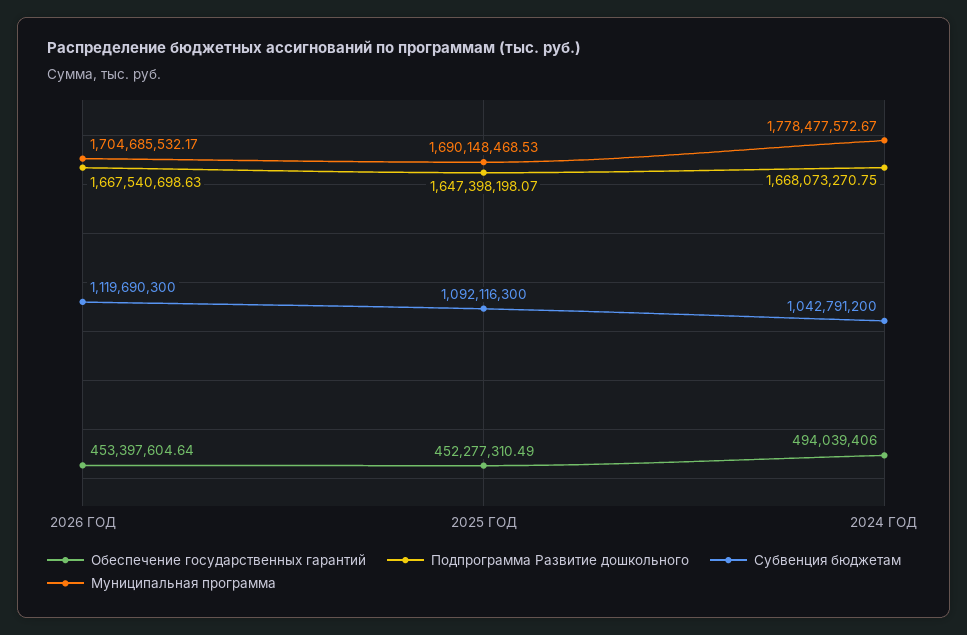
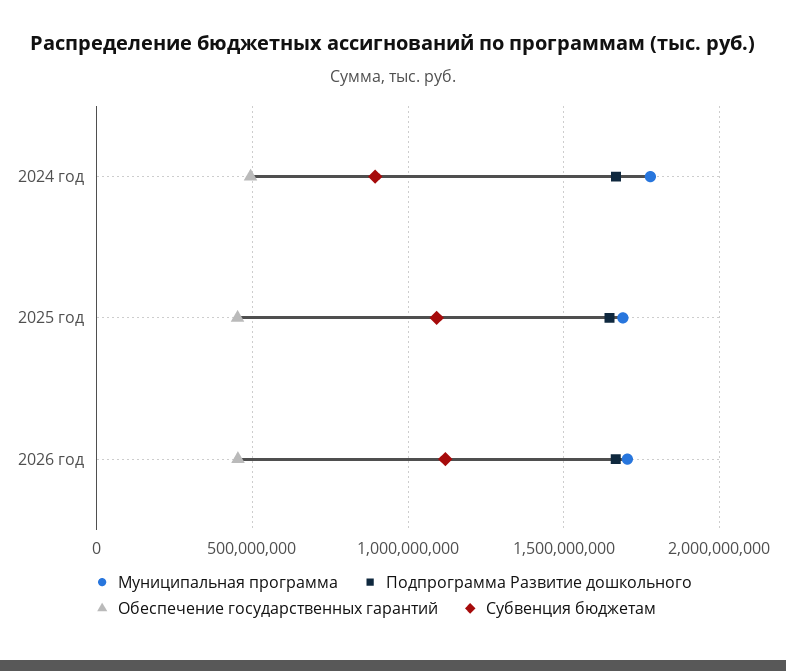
  {
    "Обеспечение государственных гарантий": {
      "2026 ГОД": 453397604.64,
      "2025 ГОД": 452277310.49,
      "2024 ГОД": 494039406
    },
    "Подпрограмма Развитие дошкольного": {
      "2026 ГОД": 1667540698.63,
      "2025 ГОД": 1647398198.07,
      "2024 ГОД": 1668073270.75
    },
    "Субвенция бюджетам": {
      "2026 ГОД": 1119690300,
      "2025 ГОД": 1092116300,
-     "2024 ГОД": 1042791200
+     "2024 ГОД": 900000000
    },
    "Муниципальная программа": {
      "2026 ГОД": 1704685532.17,
      "2025 ГОД": 1690148468.53,
      "2024 ГОД": 1778477572.67
    }
  }

